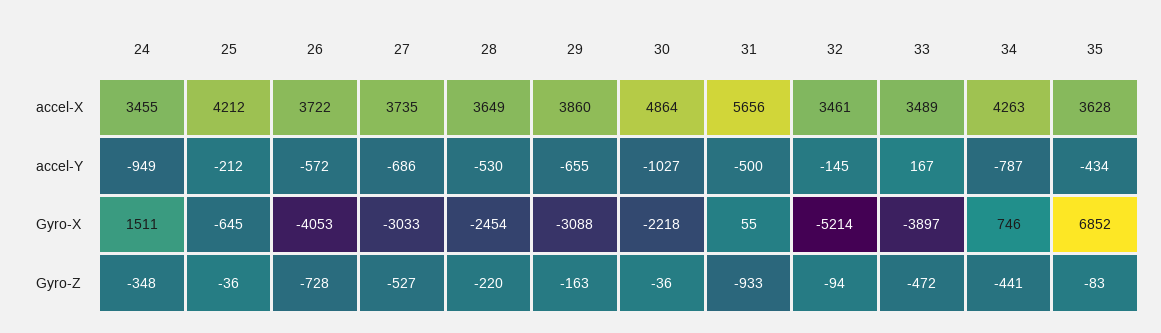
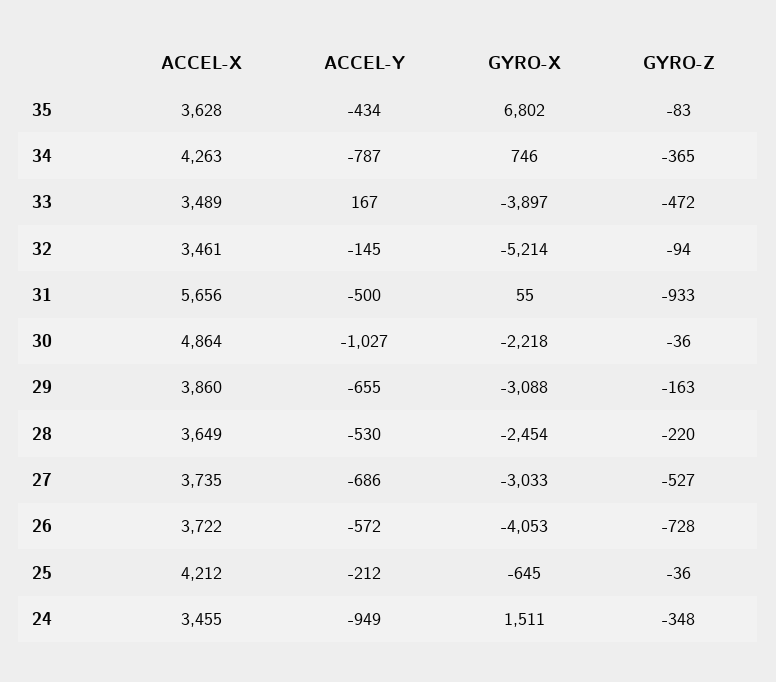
  {
    "24": {
      "accel-X": 3455,
      "accel-Y": -949,
      "Gyro-X": 1511,
      "Gyro-Z": -348
    },
    "25": {
      "accel-X": 4212,
      "accel-Y": -212,
      "Gyro-X": -645,
      "Gyro-Z": -36
    },
    "26": {
      "accel-X": 3722,
      "accel-Y": -572,
      "Gyro-X": -4053,
      "Gyro-Z": -728
    },
    "27": {
      "accel-X": 3735,
      "accel-Y": -686,
      "Gyro-X": -3033,
      "Gyro-Z": -527
    },
    "28": {
      "accel-X": 3649,
      "accel-Y": -530,
      "Gyro-X": -2454,
      "Gyro-Z": -220
    },
    "29": {
      "accel-X": 3860,
      "accel-Y": -655,
      "Gyro-X": -3088,
      "Gyro-Z": -163
    },
    "30": {
      "accel-X": 4864,
      "accel-Y": -1027,
      "Gyro-X": -2218,
      "Gyro-Z": -36
    },
    "31": {
      "accel-X": 5656,
      "accel-Y": -500,
      "Gyro-X": 55,
      "Gyro-Z": -933
    },
    "32": {
      "accel-X": 3461,
      "accel-Y": -145,
      "Gyro-X": -5214,
      "Gyro-Z": -94
    },
    "33": {
      "accel-X": 3489,
      "accel-Y": 167,
      "Gyro-X": -3897,
      "Gyro-Z": -472
    },
    "34": {
      "accel-X": 4263,
      "accel-Y": -787,
      "Gyro-X": 746,
-     "Gyro-Z": -441
+     "Gyro-Z": -365
    },
    "35": {
      "accel-X": 3628,
      "accel-Y": -434,
-     "Gyro-X": 6852,
+     "Gyro-X": 6802,
      "Gyro-Z": -83
    }
  }

